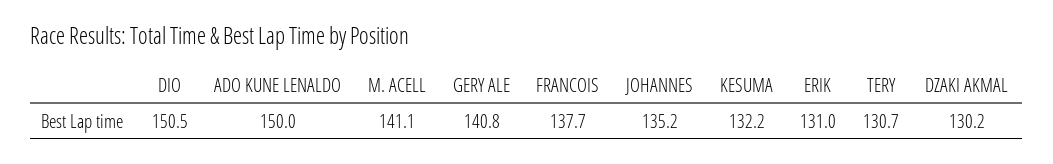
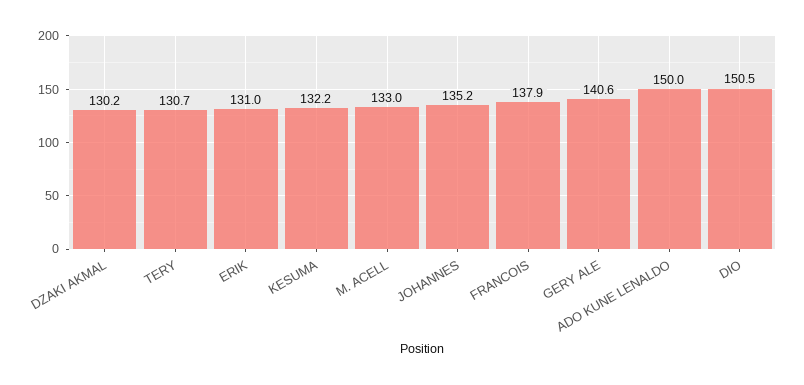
  {
    "DIO": 150.5,
    "ADO KUNE LENALDO": 150,
-   "M. ACELL": 141.1,
+   "M. ACELL": 133,
-   "GERY ALE": 140.8,
+   "GERY ALE": 140.6,
-   "FRANCOIS": 137.7,
+   "FRANCOIS": 137.9,
    "JOHANNES": 135.2,
    "KESUMA": 132.2,
    "ERIK": 131,
    "TERY": 130.7,
    "DZAKI AKMAL": 130.2
  }

